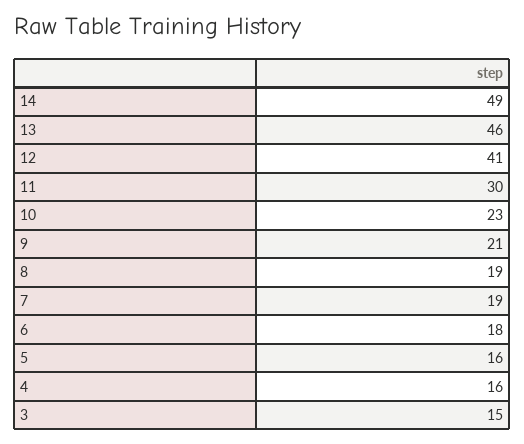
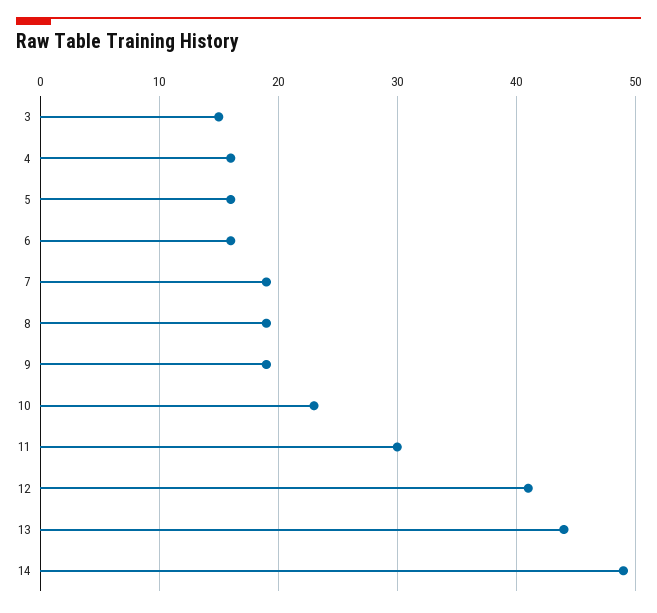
  {
    "14": 49,
-   "13": 46,
+   "13": 44,
    "12": 41,
    "11": 30,
    "10": 23,
-   "9": 21,
+   "9": 19,
    "8": 19,
    "7": 19,
-   "6": 18,
+   "6": 16,
    "5": 16,
    "4": 16,
    "3": 15
  }

